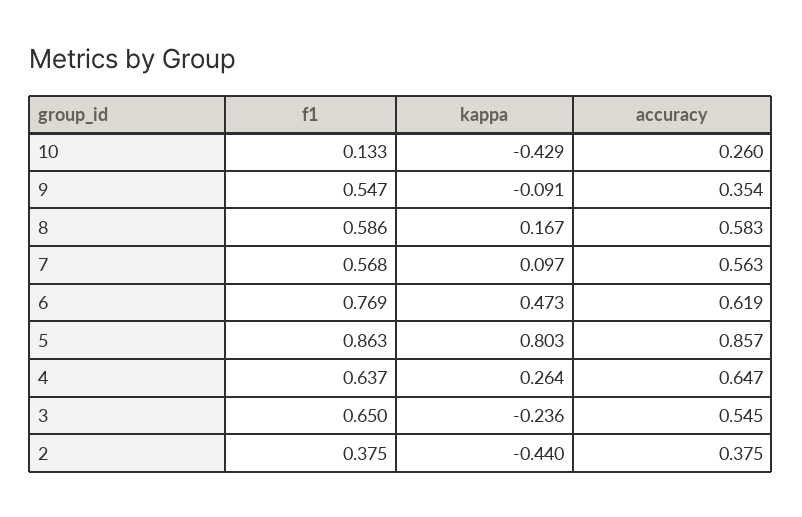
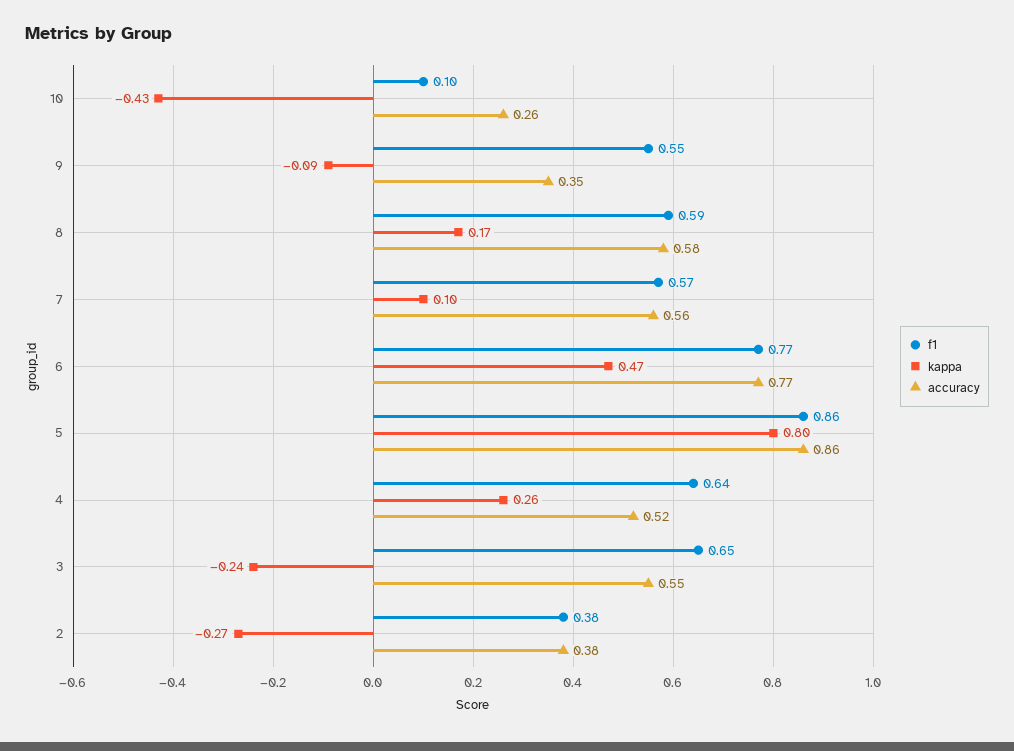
  {
    "f1": {
-     "10": 0.133,
+     "10": 0.1,
      "9": 0.547,
      "8": 0.586,
      "7": 0.568,
      "6": 0.769,
      "5": 0.863,
      "4": 0.637,
      "3": 0.65,
      "2": 0.375
    },
    "kappa": {
      "10": -0.429,
      "9": -0.091,
      "8": 0.167,
      "7": 0.097,
      "6": 0.473,
      "5": 0.803,
      "4": 0.264,
      "3": -0.236,
-     "2": -0.44
+     "2": -0.27
    },
    "accuracy": {
      "10": 0.26,
      "9": 0.354,
      "8": 0.583,
      "7": 0.563,
-     "6": 0.619,
+     "6": 0.77,
      "5": 0.857,
-     "4": 0.647,
+     "4": 0.52,
      "3": 0.545,
      "2": 0.375
    }
  }

